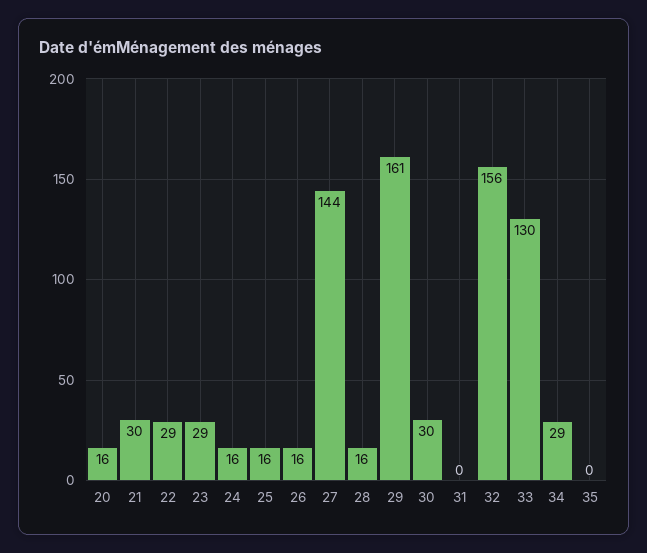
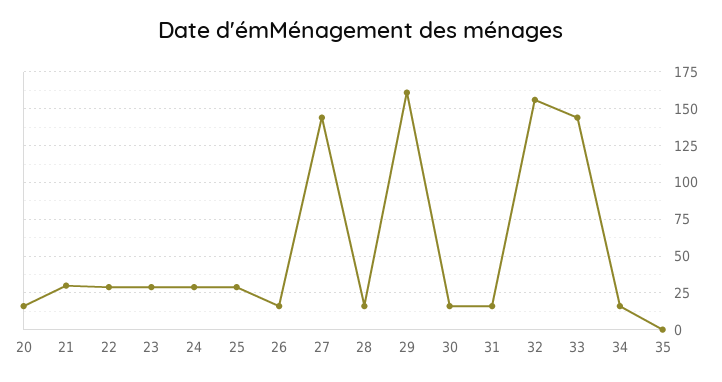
  {
    "20": 16,
    "21": 30,
    "22": 29,
    "23": 29,
-   "24": 16,
+   "24": 30,
-   "25": 16,
+   "25": 30,
    "26": 16,
    "27": 144,
    "28": 16,
    "29": 161,
-   "30": 30,
+   "30": 15,
-   "31": 0,
+   "31": 15,
    "32": 156,
-   "33": 130,
+   "33": 145,
-   "34": 29,
+   "34": 15,
    "35": 0
  }

